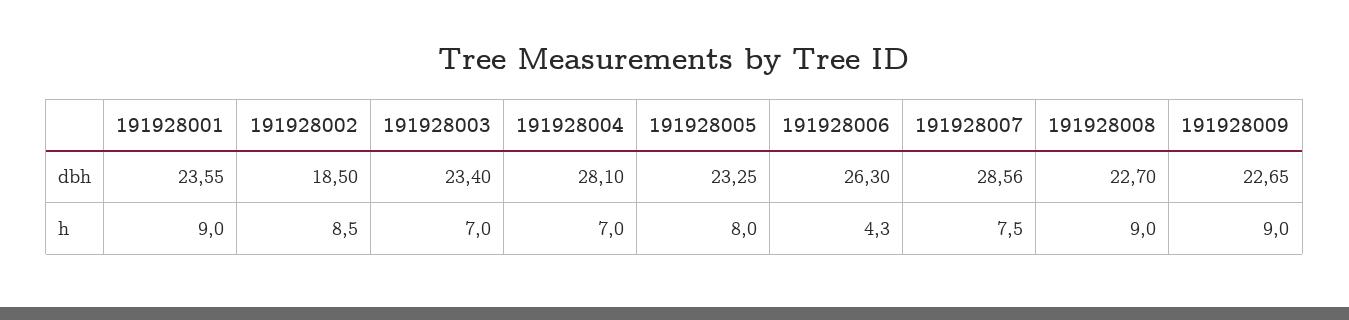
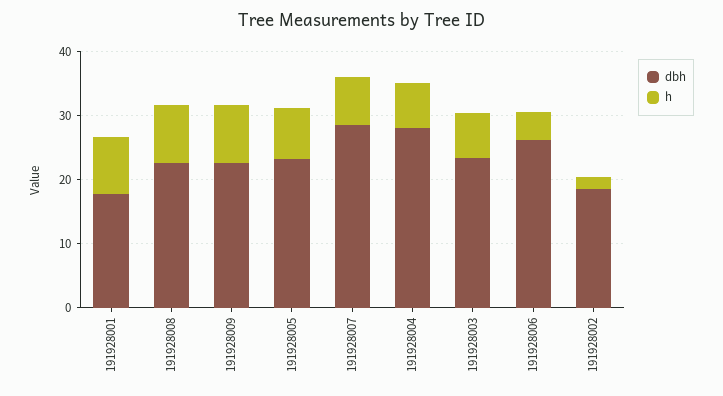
  {
    "dbh": {
-     "191928001": 23.55,
+     "191928001": 18,
      "191928002": 18.5,
      "191928003": 23.4,
      "191928004": 28.1,
      "191928005": 23.25,
      "191928006": 26.3,
      "191928007": 28.56,
      "191928008": 22.7,
      "191928009": 22.65
    },
    "h": {
      "191928001": 9,
-     "191928002": 8.5,
+     "191928002": 2,
      "191928003": 7,
      "191928004": 7,
      "191928005": 8,
      "191928006": 4.3,
      "191928007": 7.5,
      "191928008": 9,
      "191928009": 9
    }
  }

